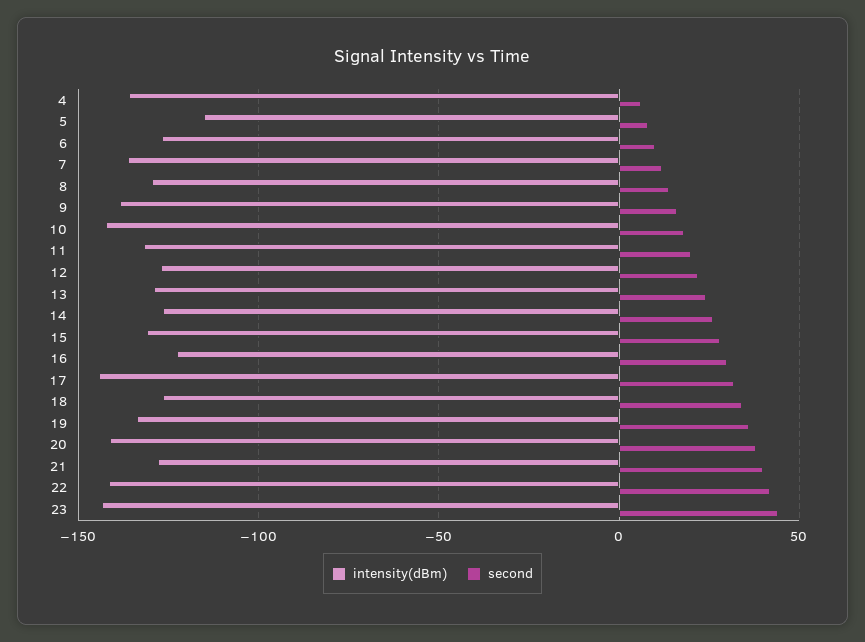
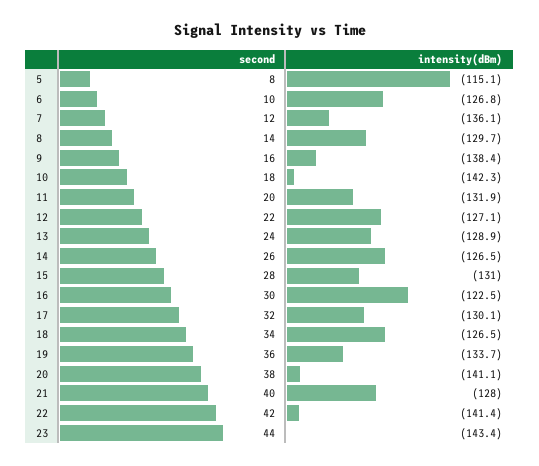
  {
    "intensity(dBm)": {
-     "4": -135,
      "5": -115.1,
      "6": -126.8,
      "7": -136.1,
      "8": -129.7,
      "9": -138.4,
      "10": -142.3,
      "11": -131.9,
      "12": -127.1,
      "13": -128.9,
      "14": -126.5,
      "15": -131,
      "16": -122.5,
-     "17": -145,
+     "17": -130.1,
      "18": -126.5,
      "19": -133.7,
      "20": -141.1,
      "21": -128,
      "22": -141.4,
      "23": -143.4
    },
    "second": {
-     "4": 5,
      "5": 8,
      "6": 10,
      "7": 12,
      "8": 14,
      "9": 16,
      "10": 18,
      "11": 20,
      "12": 22,
      "13": 24,
      "14": 26,
      "15": 28,
      "16": 30,
      "17": 32,
      "18": 34,
      "19": 36,
      "20": 38,
      "21": 40,
      "22": 42,
      "23": 44
    }
  }

